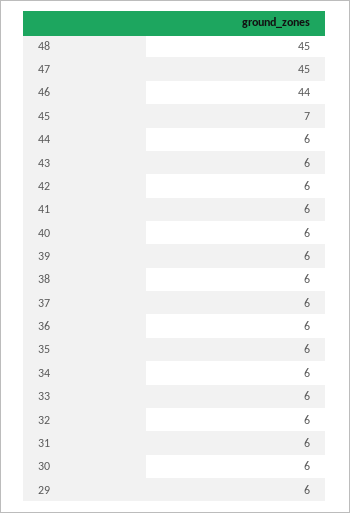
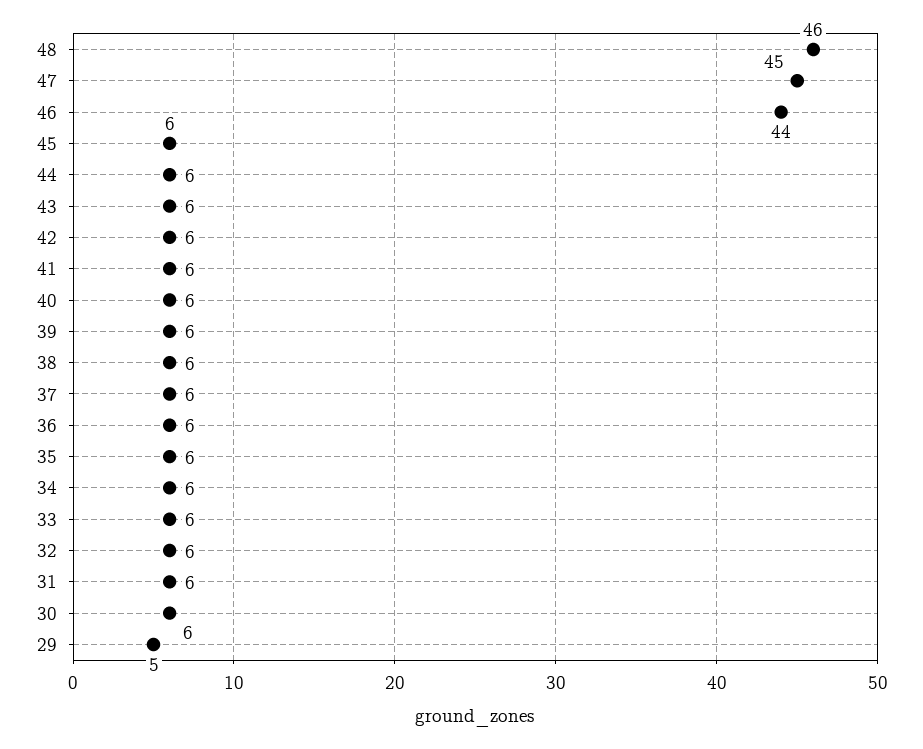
  {
-   "48": 45,
+   "48": 46,
    "47": 45,
    "46": 44,
-   "45": 7,
+   "45": 6,
    "44": 6,
    "43": 6,
    "42": 6,
    "41": 6,
    "40": 6,
    "39": 6,
    "38": 6,
    "37": 6,
    "36": 6,
    "35": 6,
    "34": 6,
    "33": 6,
    "32": 6,
    "31": 6,
    "30": 6,
-   "29": 6
+   "29": 5
  }

